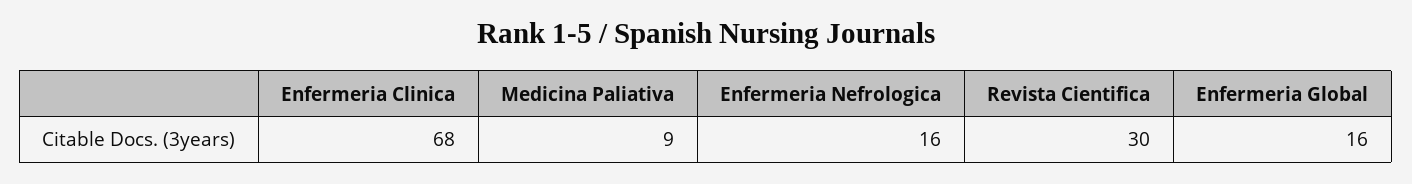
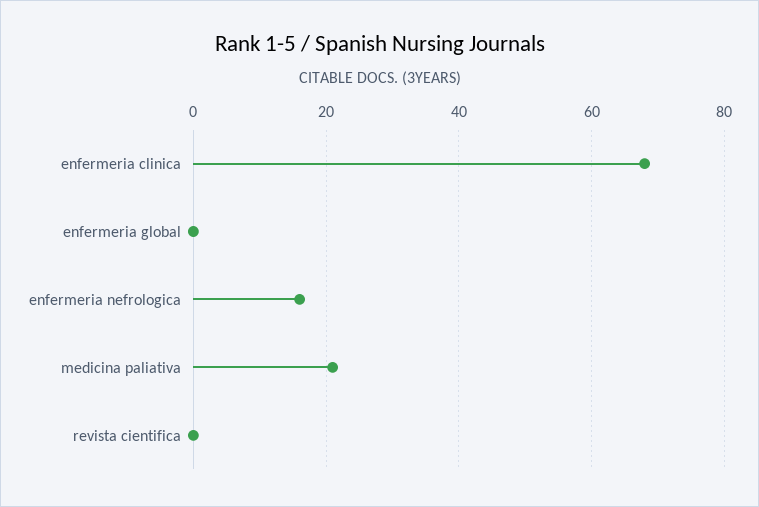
  {
    "Enfermeria Clinica": 68,
-   "Medicina Paliativa": 9,
+   "Medicina Paliativa": 20,
    "Enfermeria Nefrologica": 16,
-   "Revista Cientifica": 30,
+   "Revista Cientifica": 0,
-   "Enfermeria Global": 16
+   "Enfermeria Global": 0
  }

